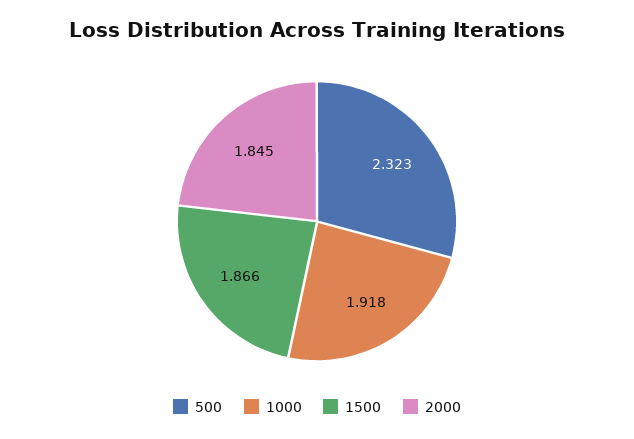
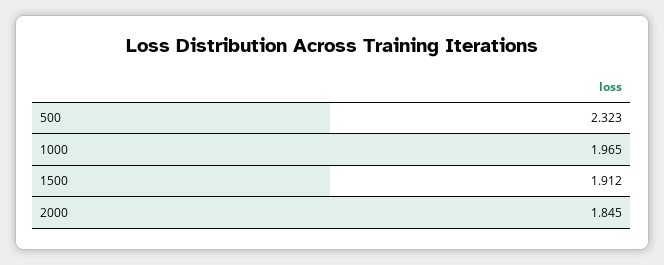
  {
    "500": 2.323,
-   "1000": 1.918,
+   "1000": 1.965,
-   "1500": 1.866,
+   "1500": 1.912,
    "2000": 1.845
  }

